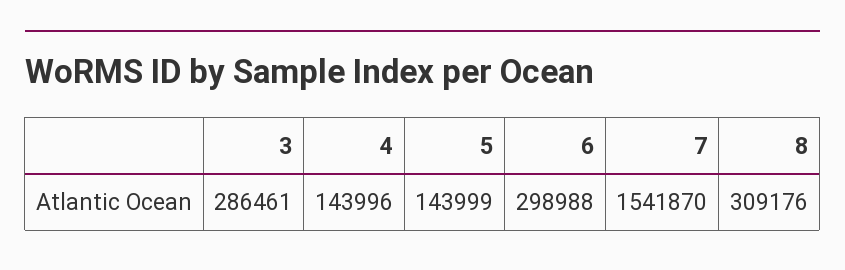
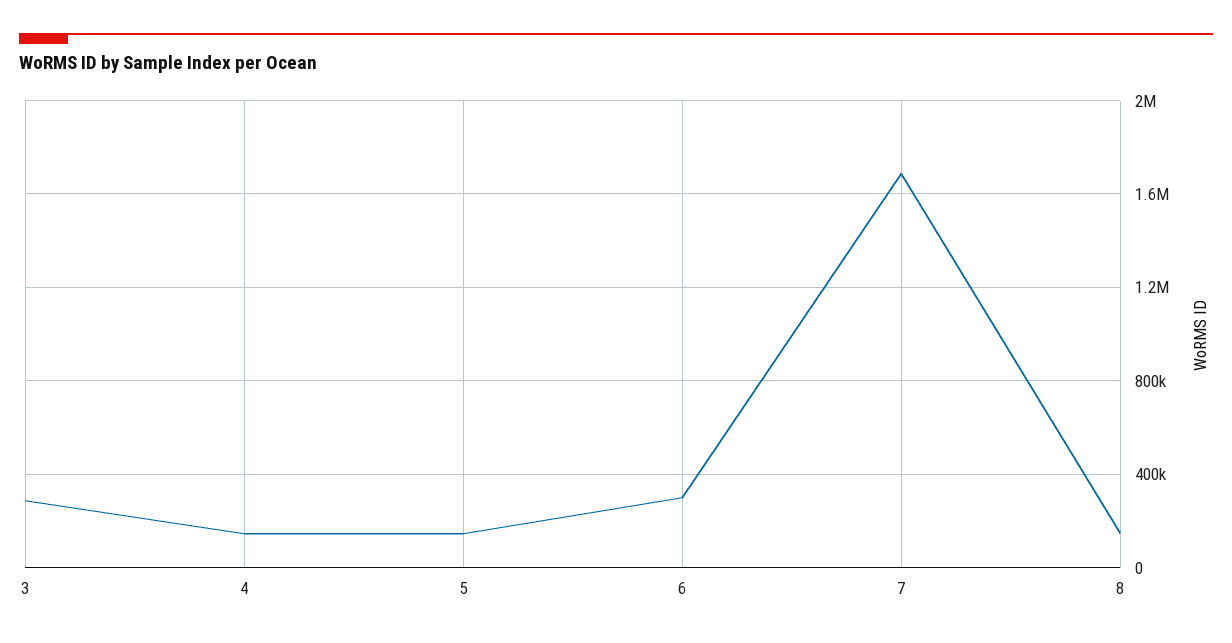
  {
    "3": 286461,
    "4": 143996,
    "5": 143999,
    "6": 298988,
-   "7": 1541870,
+   "7": 1700000,
-   "8": 309176
+   "8": 150000
  }

